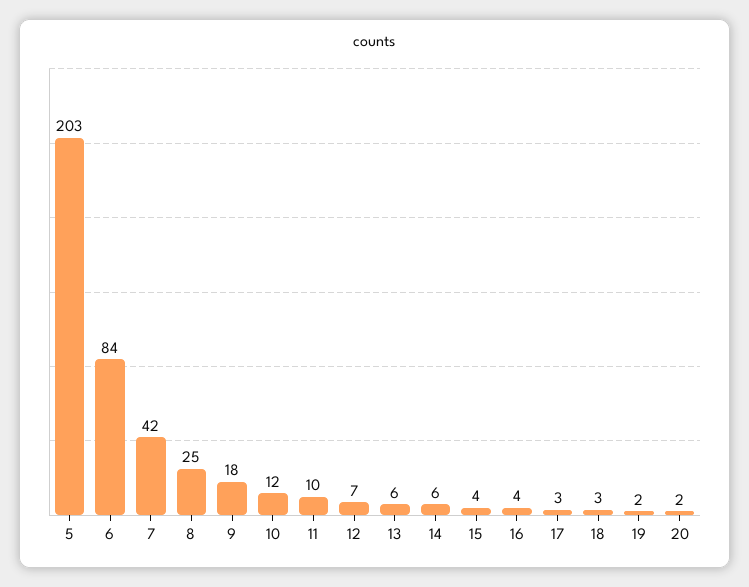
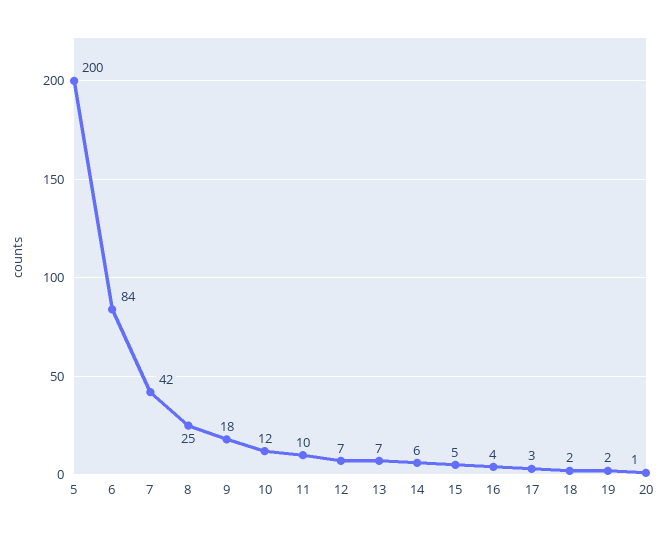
  {
-   "5": 203,
+   "5": 200,
    "6": 84,
    "7": 42,
    "8": 25,
    "9": 18,
    "10": 12,
    "11": 10,
    "12": 7,
-   "13": 6,
+   "13": 7,
    "14": 6,
-   "15": 4,
+   "15": 5,
    "16": 4,
    "17": 3,
-   "18": 3,
+   "18": 2,
    "19": 2,
-   "20": 2
+   "20": 1
  }

